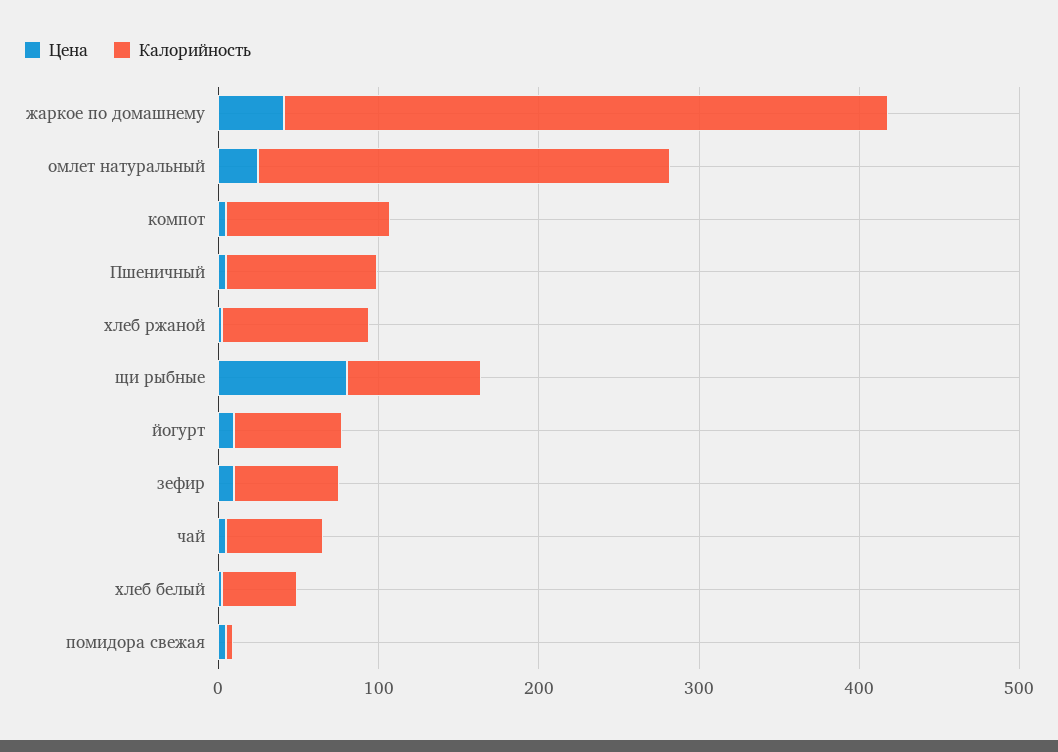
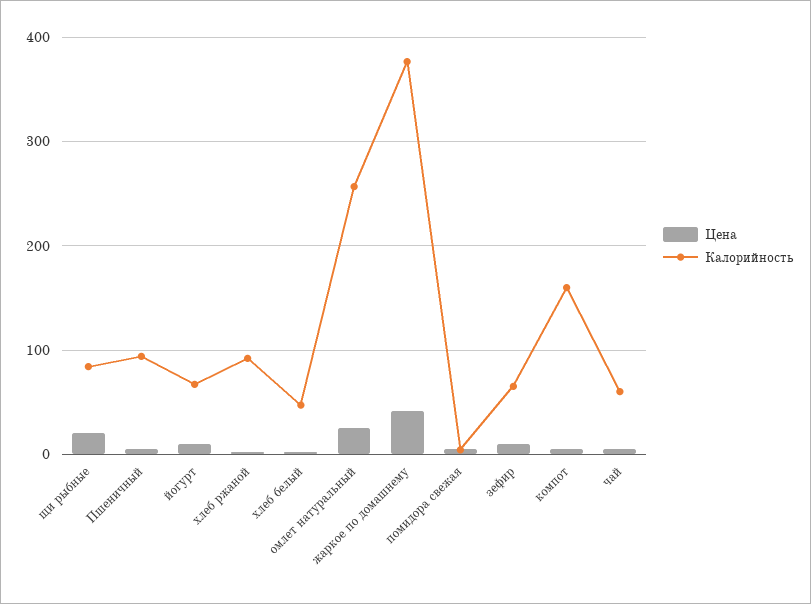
  {
    "Цена": {
      "жаркое по домашнему": 40,
      "омлет натуральный": 30,
      "компот": 10,
      "Пшеничный": 10,
      "хлеб ржаной": 0,
-     "щи рыбные": 80,
+     "щи рыбные": 20,
      "йогурт": 10,
      "зефир": 10,
      "чай": 10,
      "хлеб белый": 0,
      "помидора свежая": 10
    },
    "Калорийность": {
      "жаркое по домашнему": 380,
      "омлет натуральный": 260,
-     "компот": 100,
+     "компот": 160,
      "Пшеничный": 90,
      "хлеб ржаной": 90,
      "щи рыбные": 80,
      "йогурт": 70,
      "зефир": 70,
      "чай": 60,
      "хлеб белый": 50,
      "помидора свежая": 0
    }
  }

